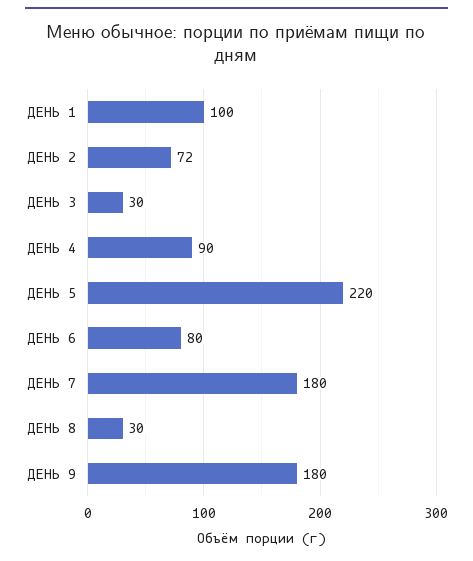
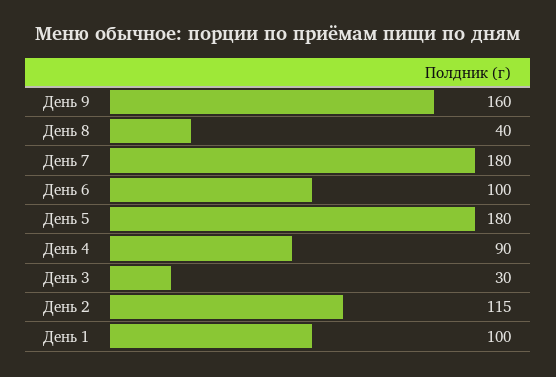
  {
    "ДЕНЬ 1": 100,
-   "ДЕНЬ 2": 72,
+   "ДЕНЬ 2": 115,
    "ДЕНЬ 3": 30,
    "ДЕНЬ 4": 90,
-   "ДЕНЬ 5": 220,
+   "ДЕНЬ 5": 180,
-   "ДЕНЬ 6": 80,
+   "ДЕНЬ 6": 100,
    "ДЕНЬ 7": 180,
-   "ДЕНЬ 8": 30,
+   "ДЕНЬ 8": 40,
-   "ДЕНЬ 9": 180
+   "ДЕНЬ 9": 160
  }

